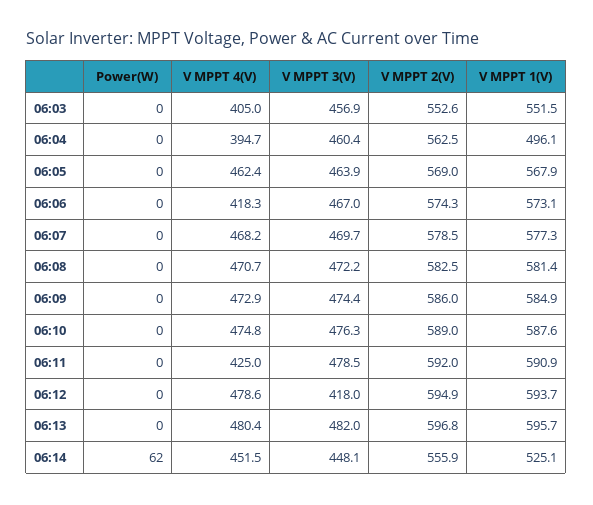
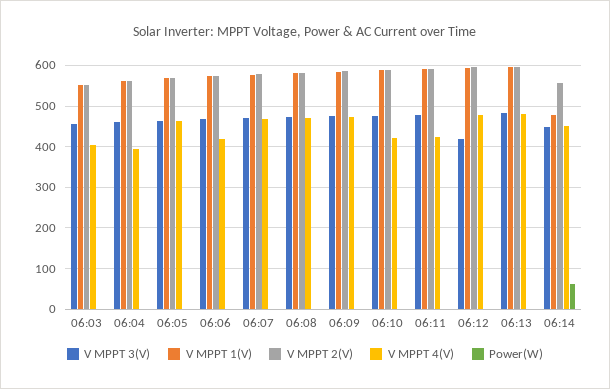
  {
    "Power(W)": {
      "06:03": 0,
      "06:04": 0,
      "06:05": 0,
      "06:06": 0,
      "06:07": 0,
      "06:08": 0,
      "06:09": 0,
      "06:10": 0,
      "06:11": 0,
      "06:12": 0,
      "06:13": 0,
      "06:14": 62
    },
    "V MPPT 4(V)": {
      "06:03": 405,
      "06:04": 394.7,
      "06:05": 462.4,
      "06:06": 418.3,
      "06:07": 468.2,
      "06:08": 470.7,
      "06:09": 472.9,
-     "06:10": 474.8,
+     "06:10": 420,
      "06:11": 425,
      "06:12": 478.6,
      "06:13": 480.4,
      "06:14": 451.5
    },
    "V MPPT 3(V)": {
      "06:03": 456.9,
      "06:04": 460.4,
      "06:05": 463.9,
      "06:06": 467,
      "06:07": 469.7,
      "06:08": 472.2,
      "06:09": 474.4,
      "06:10": 476.3,
      "06:11": 478.5,
      "06:12": 418,
      "06:13": 482,
      "06:14": 448.1
    },
    "V MPPT 2(V)": {
      "06:03": 552.6,
      "06:04": 562.5,
      "06:05": 569,
      "06:06": 574.3,
      "06:07": 578.5,
      "06:08": 582.5,
      "06:09": 586,
      "06:10": 589,
      "06:11": 592,
      "06:12": 594.9,
      "06:13": 596.8,
      "06:14": 555.9
    },
    "V MPPT 1(V)": {
      "06:03": 551.5,
-     "06:04": 496.1,
+     "06:04": 560,
      "06:05": 567.9,
      "06:06": 573.1,
      "06:07": 577.3,
      "06:08": 581.4,
      "06:09": 584.9,
      "06:10": 587.6,
      "06:11": 590.9,
      "06:12": 593.7,
      "06:13": 595.7,
-     "06:14": 525.1
+     "06:14": 480
    }
  }

